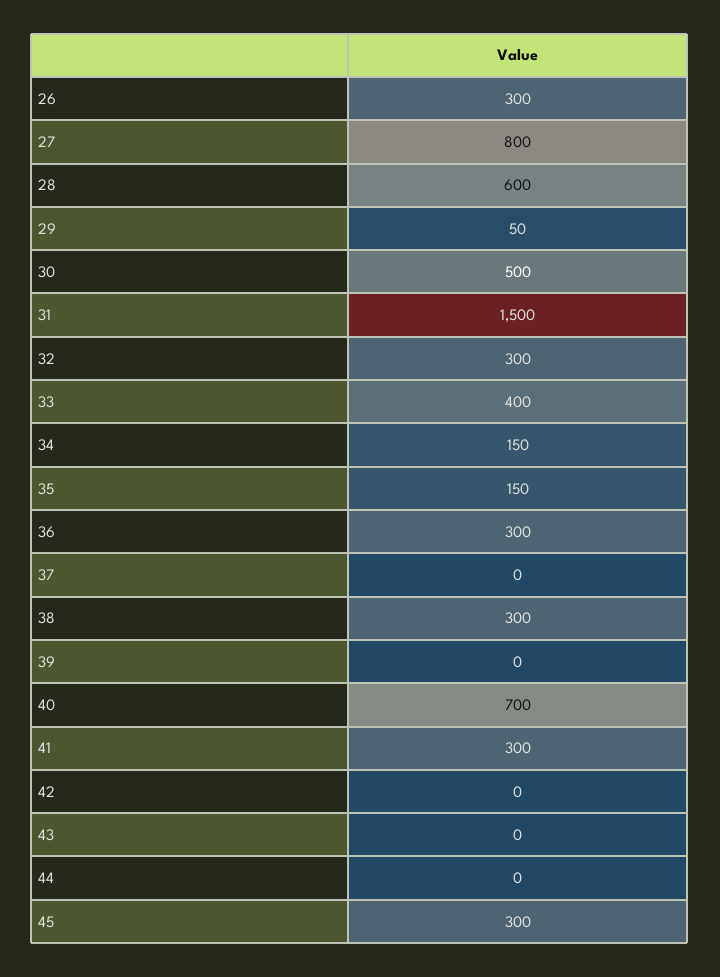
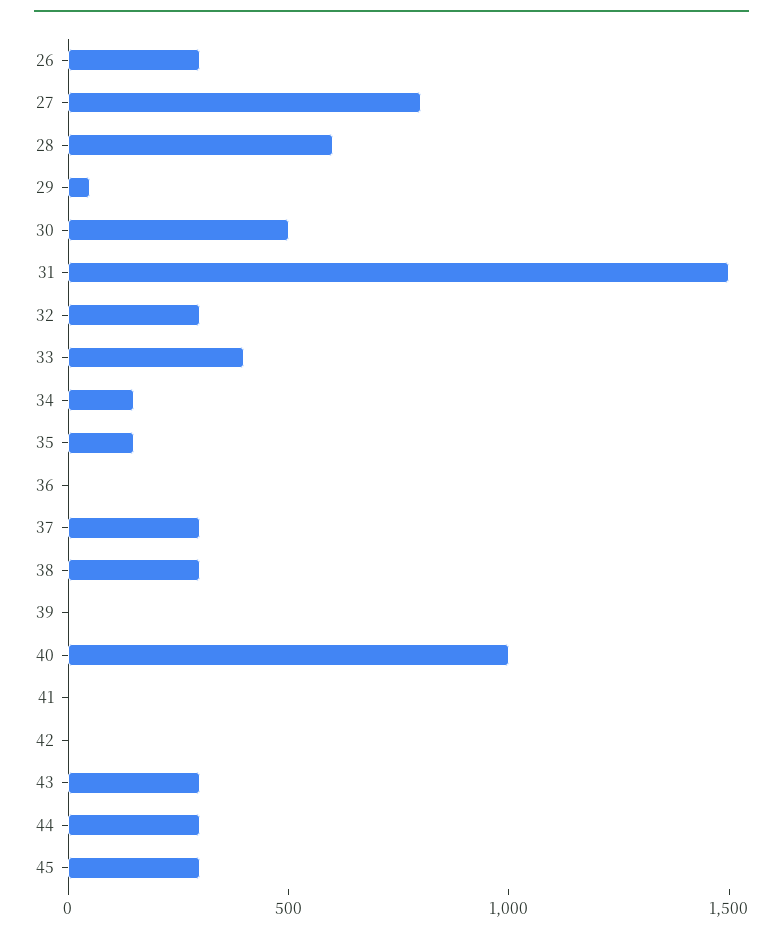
  {
    "26": 300,
    "27": 800,
    "28": 600,
    "29": 50,
    "30": 500,
    "31": 1500,
    "32": 300,
    "33": 400,
    "34": 150,
    "35": 150,
-   "36": 300,
+   "36": 0,
-   "37": 0,
+   "37": 300,
    "38": 300,
    "39": 0,
-   "40": 700,
+   "40": 1000,
-   "41": 300,
+   "41": 0,
    "42": 0,
-   "43": 0,
+   "43": 300,
-   "44": 0,
+   "44": 300,
    "45": 300
  }

